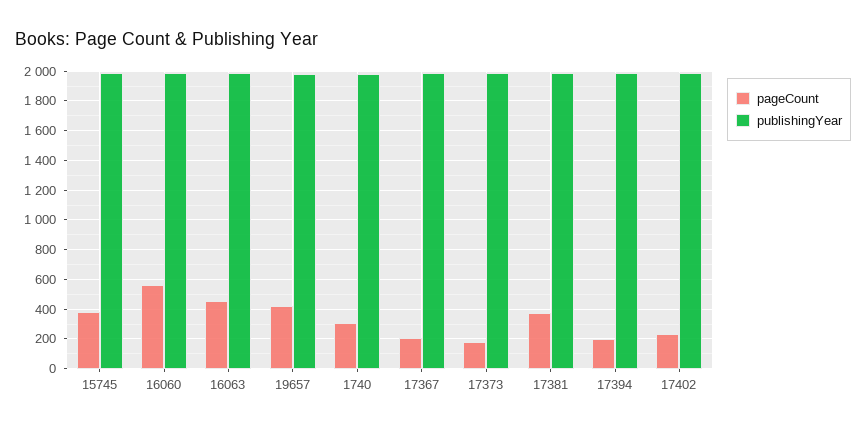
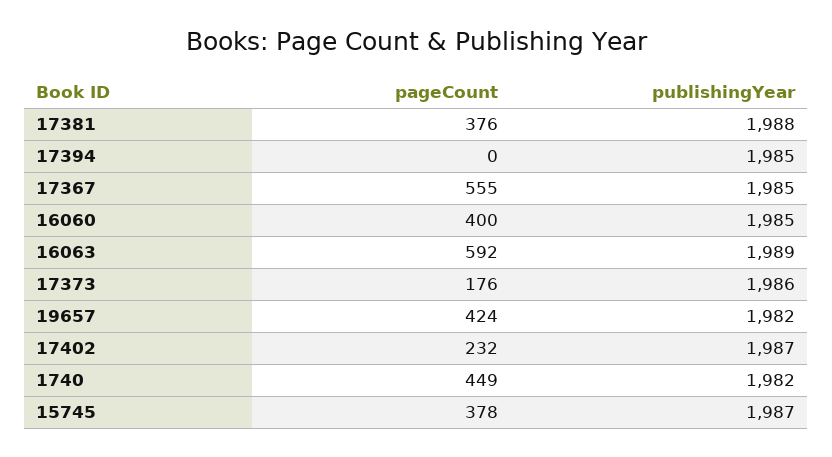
  {
    "pageCount": {
      "15745": 378,
-     "16060": 550,
+     "16060": 400,
-     "16063": 450,
+     "16063": 592,
      "19657": 424,
-     "1740": 300,
+     "1740": 449,
-     "17367": 200,
+     "17367": 555,
      "17373": 176,
      "17381": 376,
-     "17394": 200,
+     "17394": 0,
      "17402": 232
    },
    "publishingYear": {
      "15745": 1987,
      "16060": 1985,
      "16063": 1989,
      "19657": 1982,
      "1740": 1982,
      "17367": 1985,
      "17373": 1986,
      "17381": 1988,
      "17394": 1985,
      "17402": 1987
    }
  }

